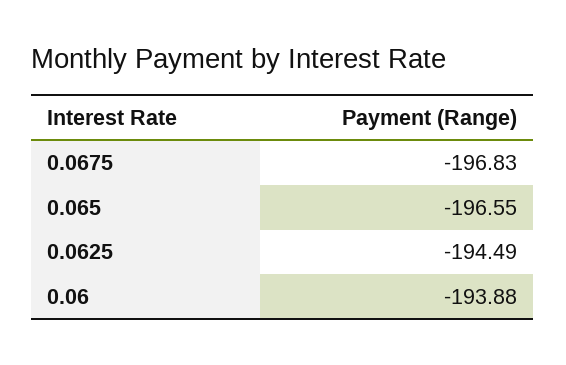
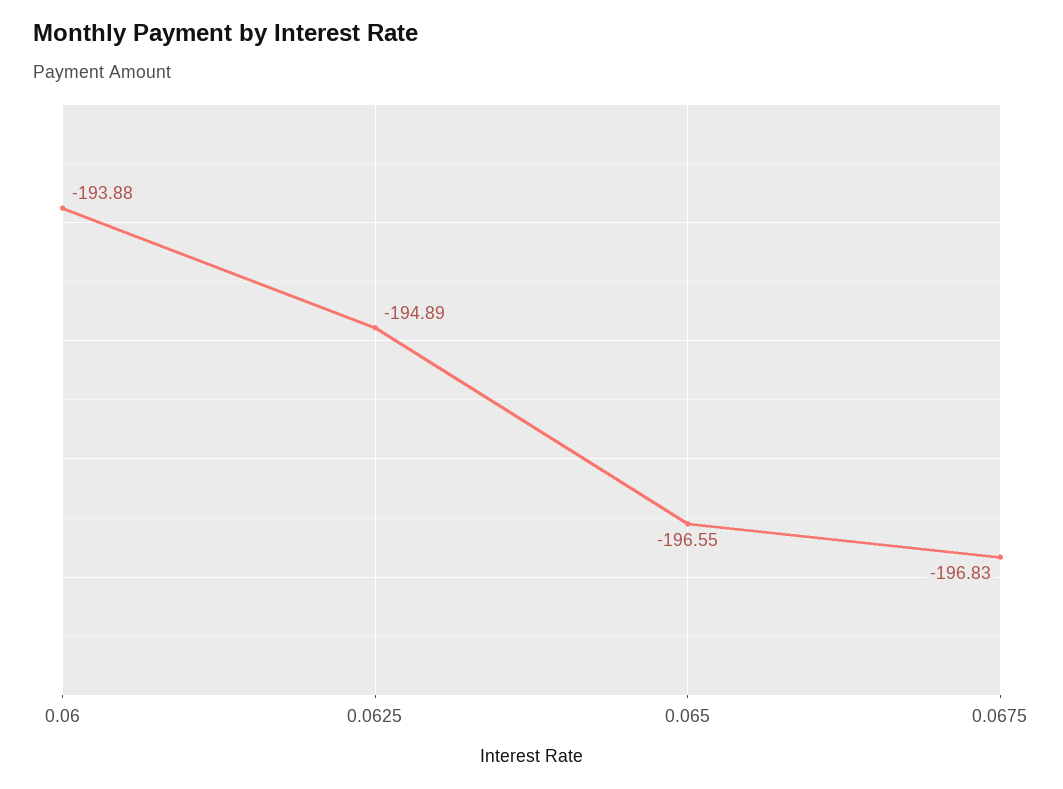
  {
    "0.0675": -196.83,
    "0.065": -196.55,
-   "0.0625": -194.49,
+   "0.0625": -194.89,
    "0.06": -193.88
  }

